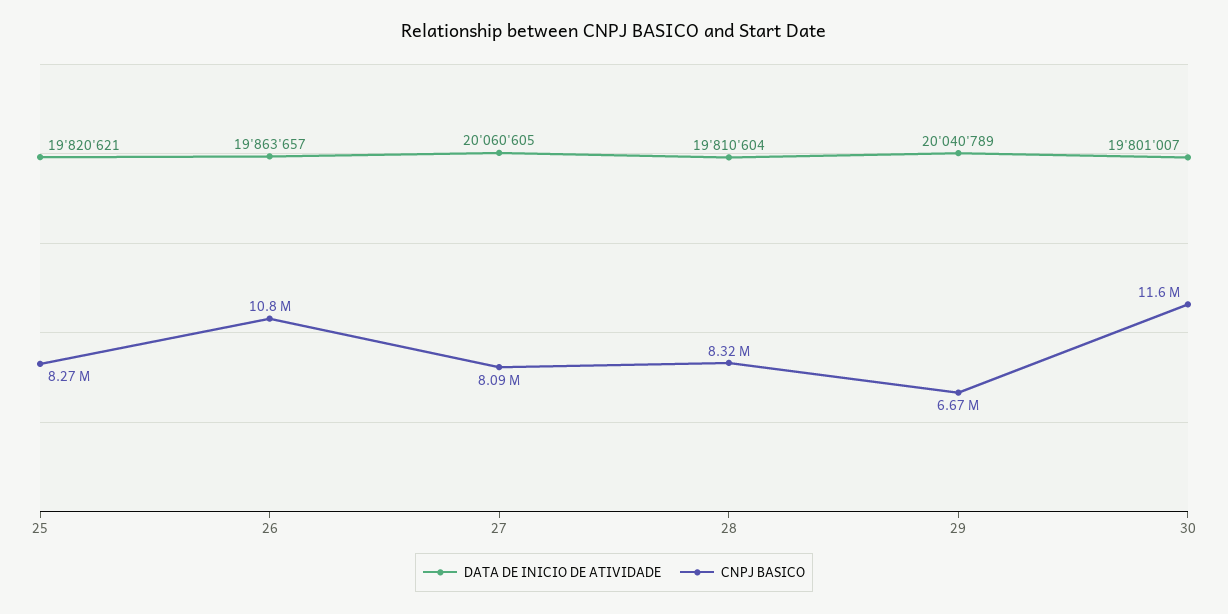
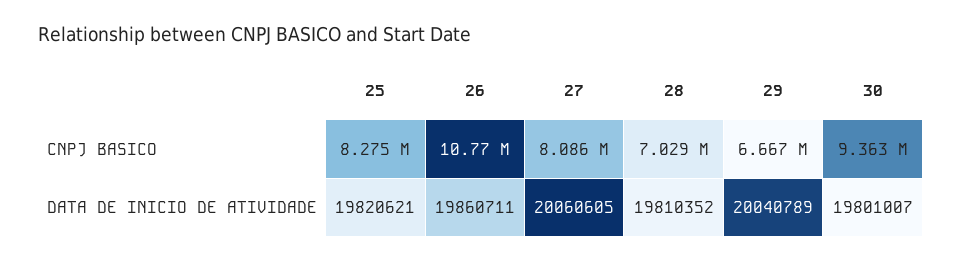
  {
    "DATA DE INICIO DE ATIVIDADE": {
      "25": 19820621,
-     "26": 19863657,
+     "26": 19860711,
      "27": 20060605,
-     "28": 19810604,
+     "28": 19810352,
      "29": 20040789,
      "30": 19801007
    },
    "CNPJ BASICO": {
      "25": 8275000,
      "26": 10770000,
      "27": 8086000,
-     "28": 8320000,
+     "28": 7029000,
      "29": 6667000,
-     "30": 11600000
+     "30": 9363000
    }
  }

